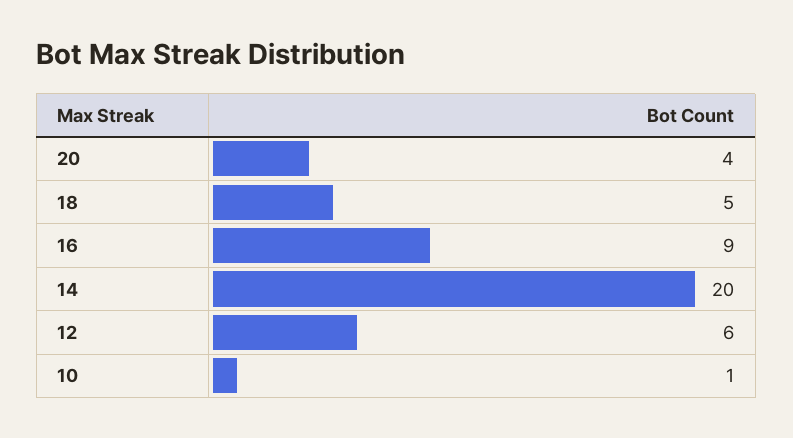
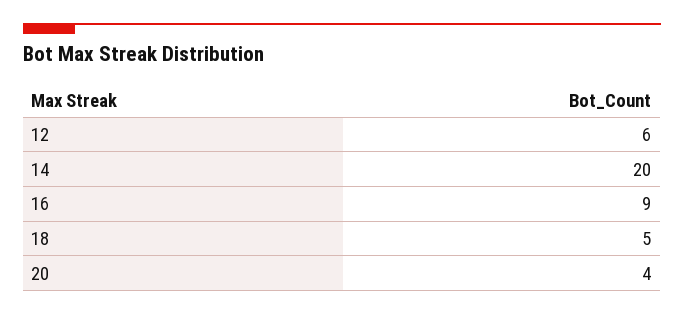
  {
    "20": 4,
    "18": 5,
    "16": 9,
    "14": 20,
-   "12": 6,
+   "12": 6
-   "10": 1
  }

